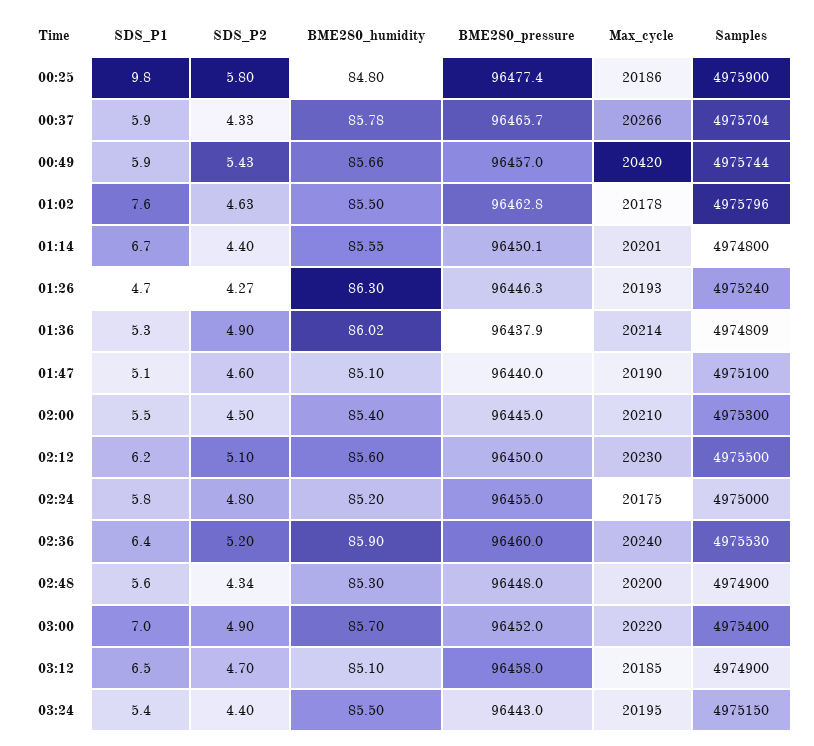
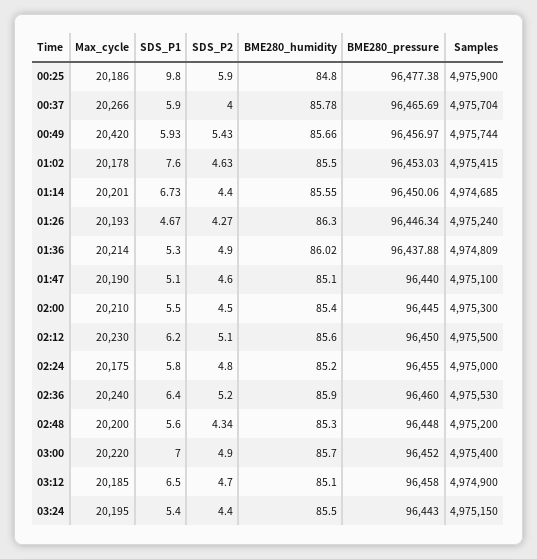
  {
    "SDS_P1": {
      "00:25": 9.8,
      "00:37": 5.9,
      "00:49": 5.93,
      "01:02": 7.6,
      "01:14": 6.73,
      "01:26": 4.67,
      "01:36": 5.3,
      "01:47": 5.1,
      "02:00": 5.5,
      "02:12": 6.2,
      "02:24": 5.8,
      "02:36": 6.4,
      "02:48": 5.6,
      "03:00": 7,
      "03:12": 6.5,
      "03:24": 5.4
    },
    "SDS_P2": {
-     "00:25": 5.8,
+     "00:25": 5.9,
-     "00:37": 4.33,
+     "00:37": 4,
      "00:49": 5.43,
      "01:02": 4.63,
      "01:14": 4.4,
      "01:26": 4.27,
      "01:36": 4.9,
      "01:47": 4.6,
      "02:00": 4.5,
      "02:12": 5.1,
      "02:24": 4.8,
      "02:36": 5.2,
      "02:48": 4.34,
      "03:00": 4.9,
      "03:12": 4.7,
      "03:24": 4.4
    },
    "BME280_humidity": {
      "00:25": 84.8,
      "00:37": 85.78,
      "00:49": 85.66,
      "01:02": 85.5,
      "01:14": 85.55,
      "01:26": 86.3,
      "01:36": 86.02,
      "01:47": 85.1,
      "02:00": 85.4,
      "02:12": 85.6,
      "02:24": 85.2,
      "02:36": 85.9,
      "02:48": 85.3,
      "03:00": 85.7,
      "03:12": 85.1,
      "03:24": 85.5
    },
    "BME280_pressure": {
      "00:25": 96477.38,
      "00:37": 96465.69,
      "00:49": 96456.97,
-     "01:02": 96462.8,
+     "01:02": 96453.03,
      "01:14": 96450.06,
      "01:26": 96446.34,
      "01:36": 96437.88,
      "01:47": 96440,
      "02:00": 96445,
      "02:12": 96450,
      "02:24": 96455,
      "02:36": 96460,
      "02:48": 96448,
      "03:00": 96452,
      "03:12": 96458,
      "03:24": 96443
    },
    "Max_cycle": {
      "00:25": 20186,
      "00:37": 20266,
      "00:49": 20420,
      "01:02": 20178,
      "01:14": 20201,
      "01:26": 20193,
      "01:36": 20214,
      "01:47": 20190,
      "02:00": 20210,
      "02:12": 20230,
      "02:24": 20175,
      "02:36": 20240,
      "02:48": 20200,
      "03:00": 20220,
      "03:12": 20185,
      "03:24": 20195
    },
    "Samples": {
      "00:25": 4975900,
      "00:37": 4975704,
      "00:49": 4975744,
-     "01:02": 4975796,
+     "01:02": 4975415,
-     "01:14": 4974800,
+     "01:14": 4974685,
      "01:26": 4975240,
      "01:36": 4974809,
      "01:47": 4975100,
      "02:00": 4975300,
      "02:12": 4975500,
      "02:24": 4975000,
      "02:36": 4975530,
-     "02:48": 4974900,
+     "02:48": 4975200,
      "03:00": 4975400,
      "03:12": 4974900,
      "03:24": 4975150
    }
  }

